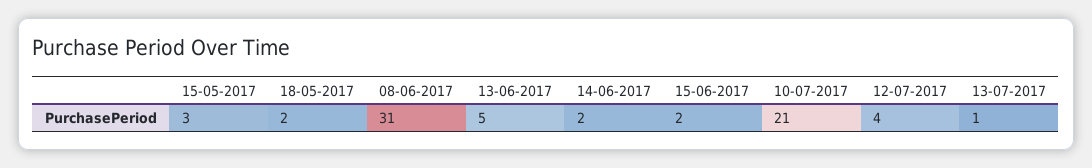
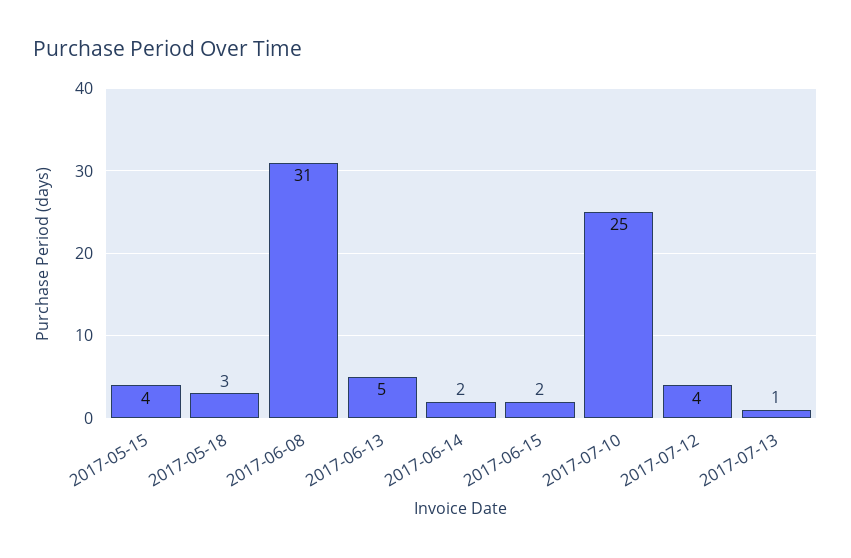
  {
-   "15-05-2017": 3,
+   "15-05-2017": 4,
-   "18-05-2017": 2,
+   "18-05-2017": 3,
    "08-06-2017": 31,
    "13-06-2017": 5,
    "14-06-2017": 2,
    "15-06-2017": 2,
-   "10-07-2017": 21,
+   "10-07-2017": 25,
    "12-07-2017": 4,
    "13-07-2017": 1
  }

